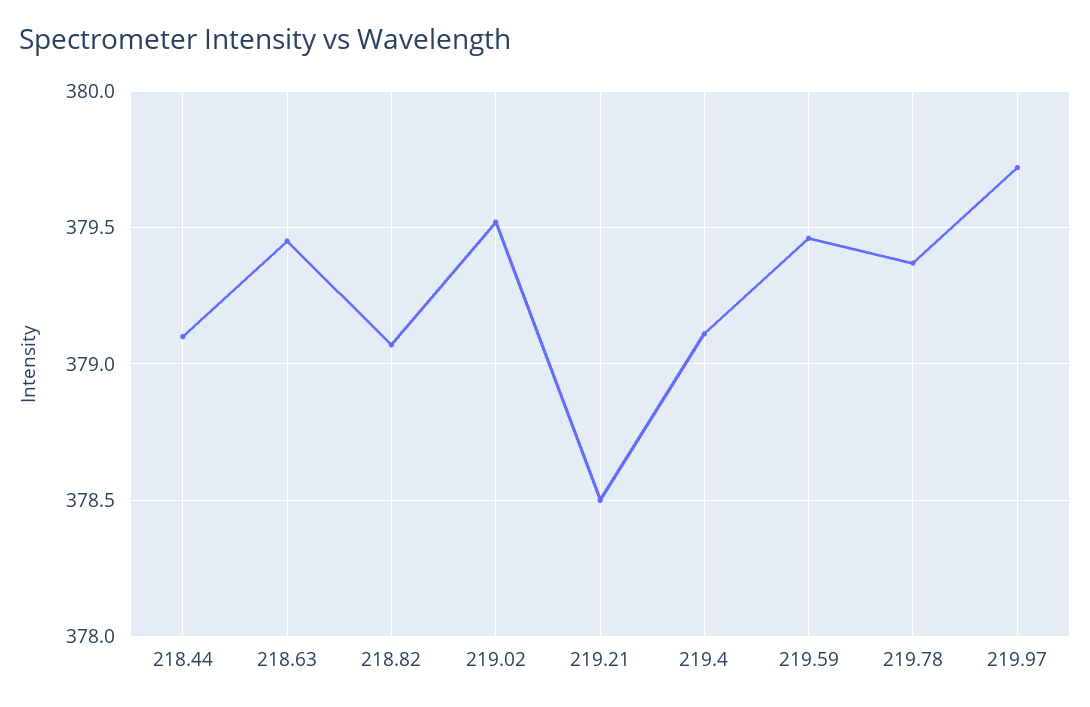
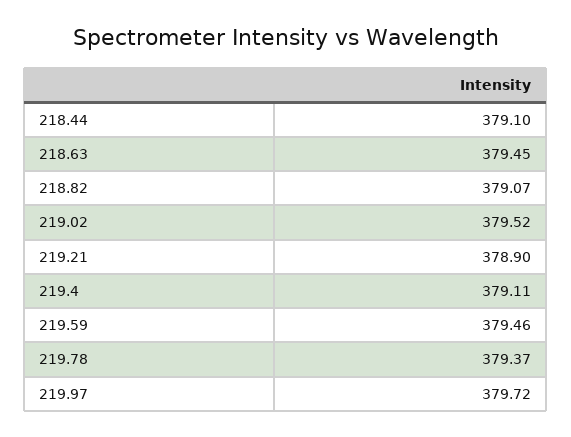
  {
    "218.44": 379.1,
    "218.63": 379.45,
    "218.82": 379.07,
    "219.02": 379.52,
-   "219.21": 378.5,
+   "219.21": 378.9,
    "219.4": 379.11,
    "219.59": 379.46,
    "219.78": 379.37,
    "219.97": 379.72
  }

